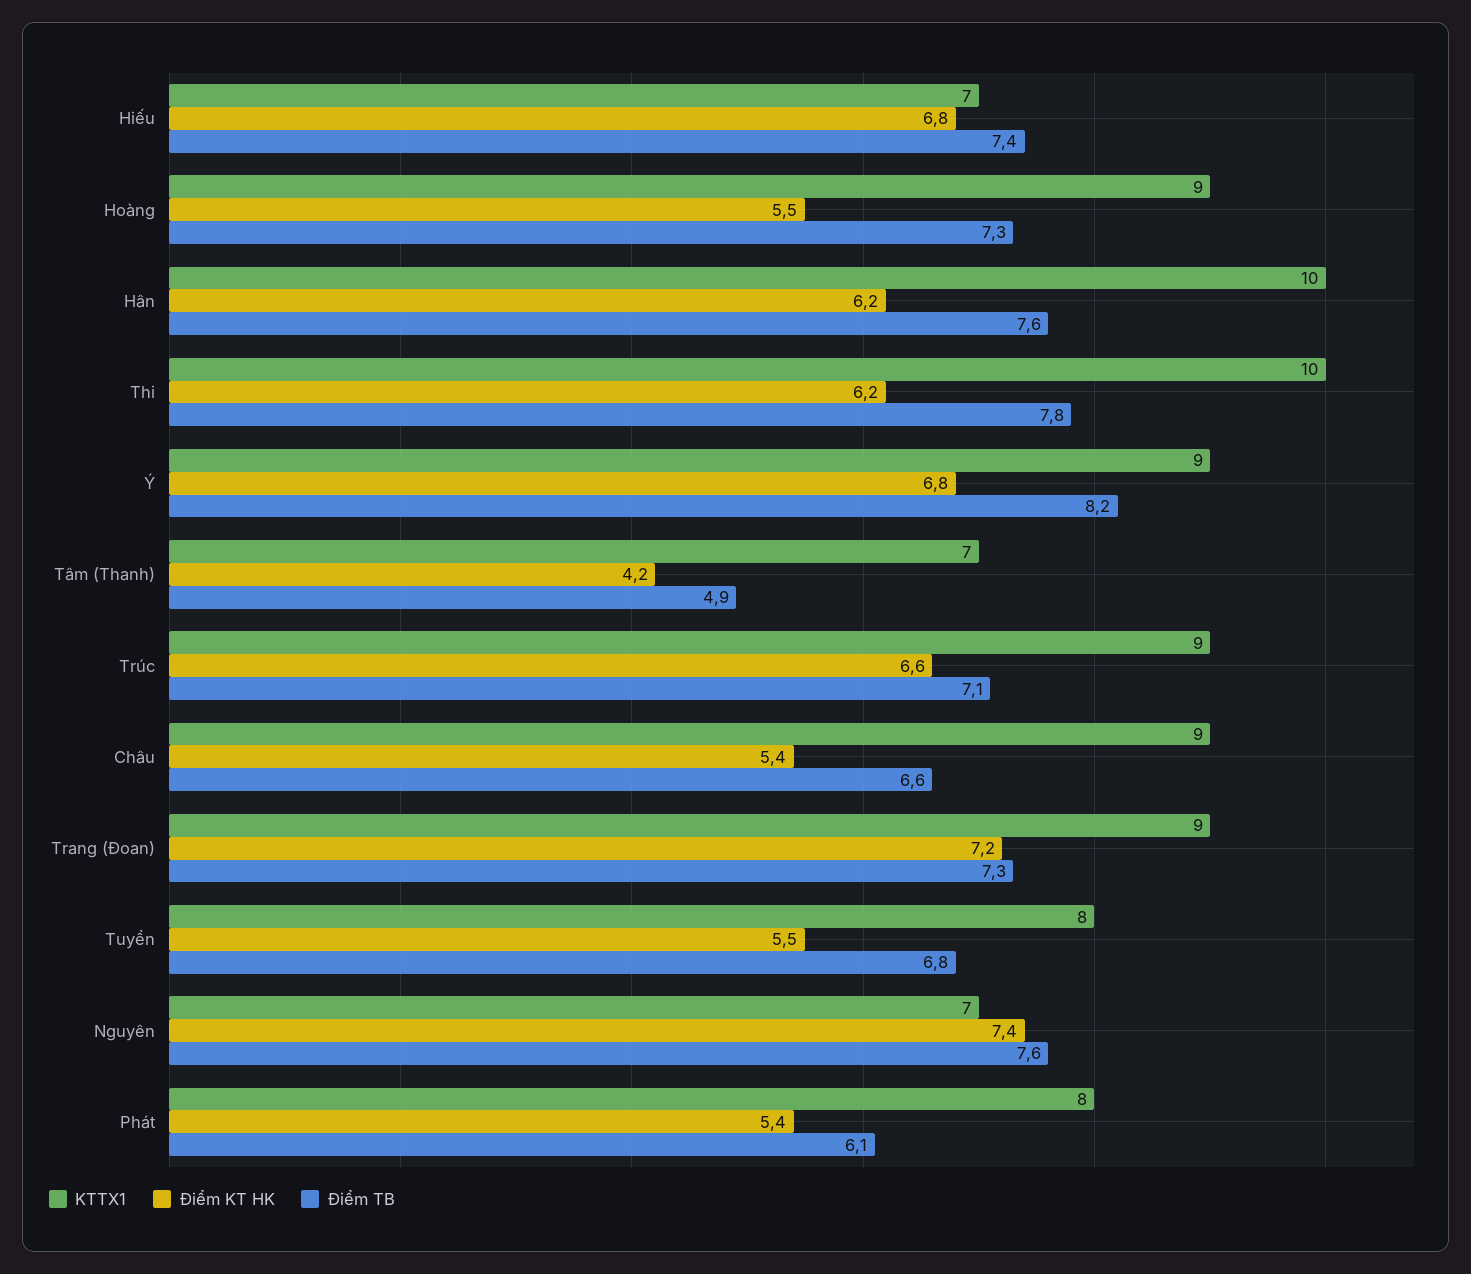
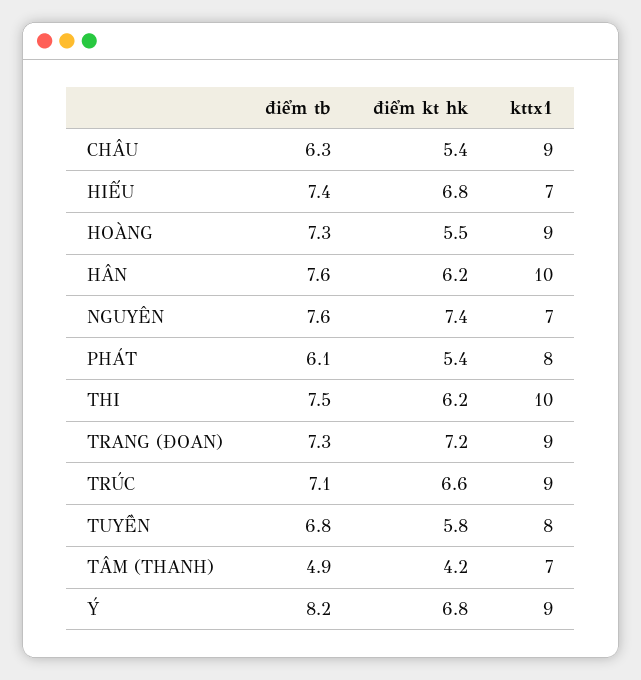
  {
    "KTTX1": {
      "Hiếu": 7,
      "Hoàng": 9,
      "Hân": 10,
      "Thi": 10,
      "Ý": 9,
      "Tâm (Thanh)": 7,
      "Trúc": 9,
      "Châu": 9,
      "Trang (Đoan)": 9,
      "Tuyền": 8,
      "Nguyên": 7,
      "Phát": 8
    },
    "Điểm KT HK": {
      "Hiếu": 6.8,
      "Hoàng": 5.5,
      "Hân": 6.2,
      "Thi": 6.2,
      "Ý": 6.8,
      "Tâm (Thanh)": 4.2,
      "Trúc": 6.6,
      "Châu": 5.4,
      "Trang (Đoan)": 7.2,
-     "Tuyền": 5.5,
+     "Tuyền": 5.8,
      "Nguyên": 7.4,
      "Phát": 5.4
    },
    "Điểm TB": {
      "Hiếu": 7.4,
      "Hoàng": 7.3,
      "Hân": 7.6,
-     "Thi": 7.8,
+     "Thi": 7.5,
      "Ý": 8.2,
      "Tâm (Thanh)": 4.9,
      "Trúc": 7.1,
-     "Châu": 6.6,
+     "Châu": 6.3,
      "Trang (Đoan)": 7.3,
      "Tuyền": 6.8,
      "Nguyên": 7.6,
      "Phát": 6.1
    }
  }

